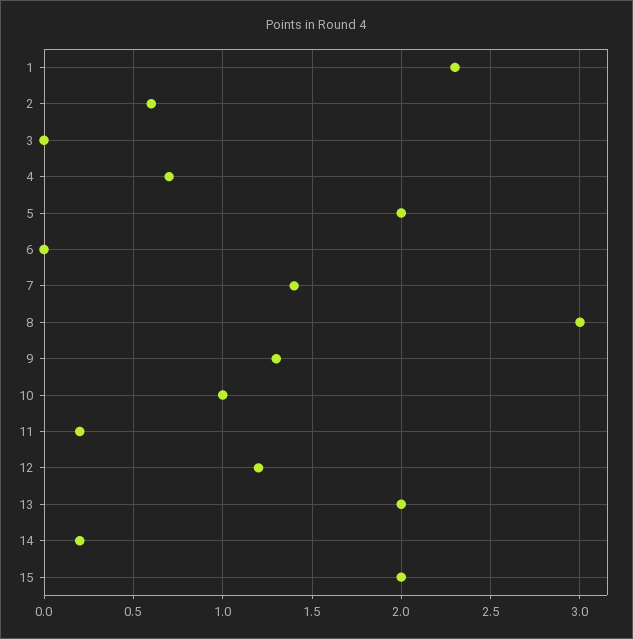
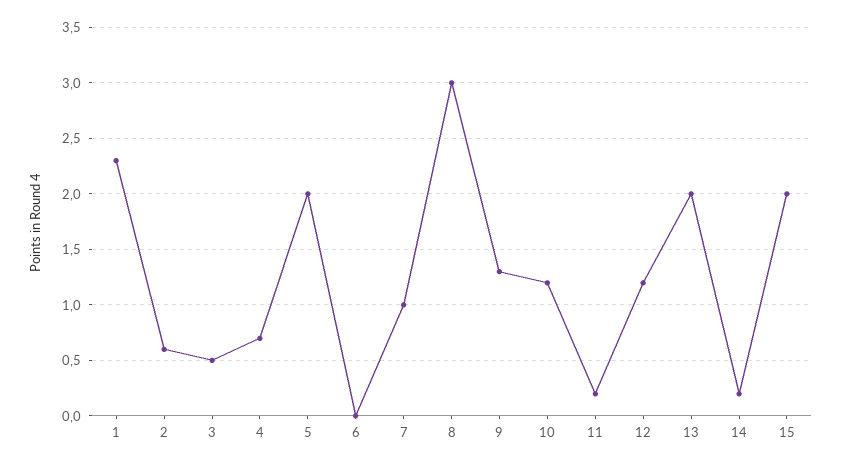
  {
    "1": 2.3,
    "2": 0.6,
-   "3": 0,
+   "3": 0.5,
    "4": 0.7,
    "5": 2,
    "6": 0,
-   "7": 1.4,
+   "7": 1,
    "8": 3,
    "9": 1.3,
-   "10": 1,
+   "10": 1.2,
    "11": 0.2,
    "12": 1.2,
    "13": 2,
    "14": 0.2,
    "15": 2
  }

